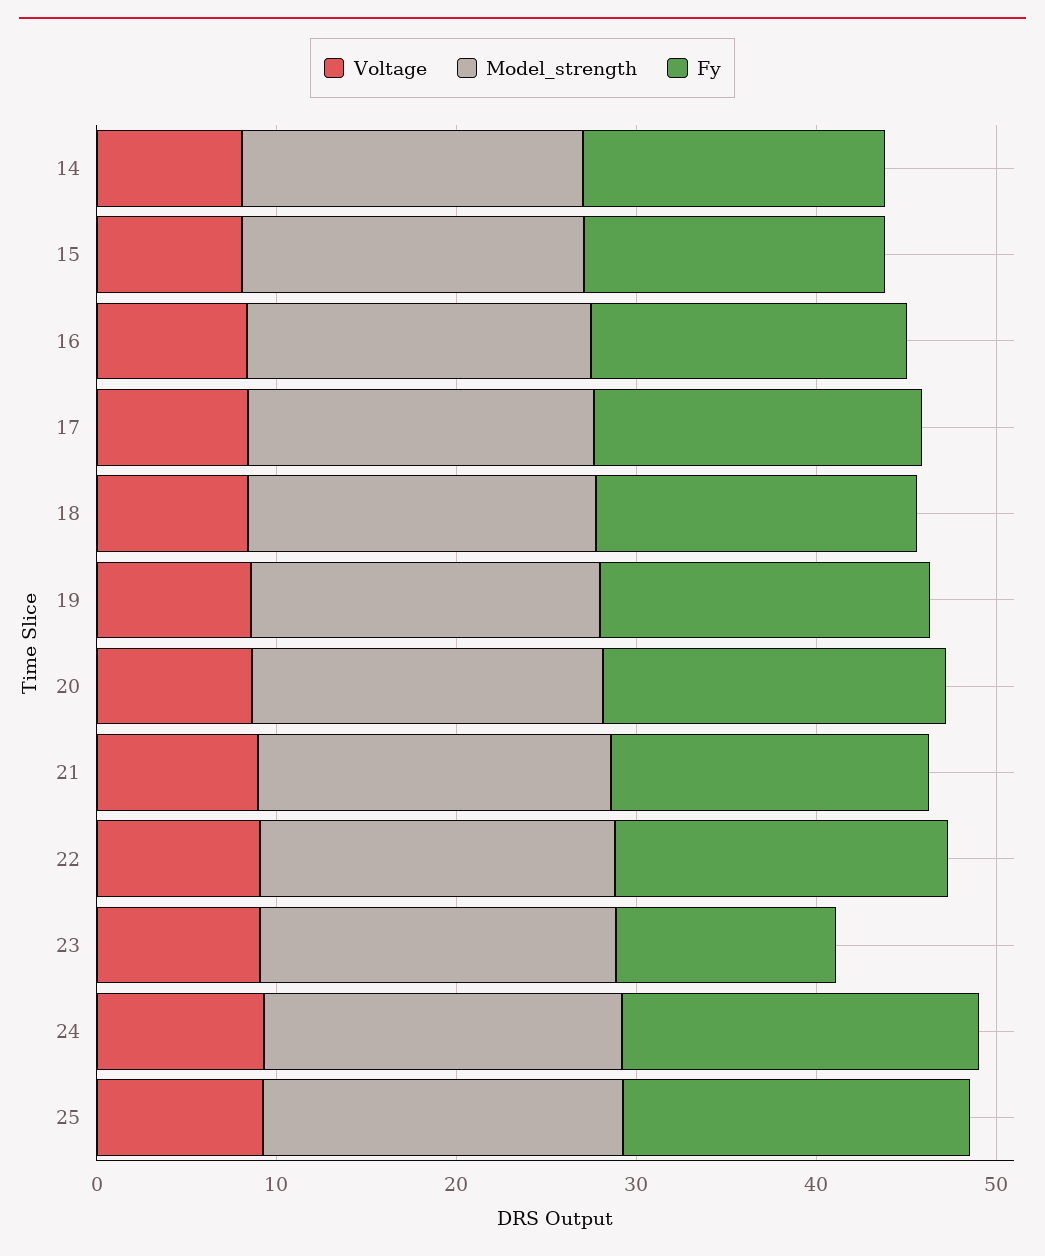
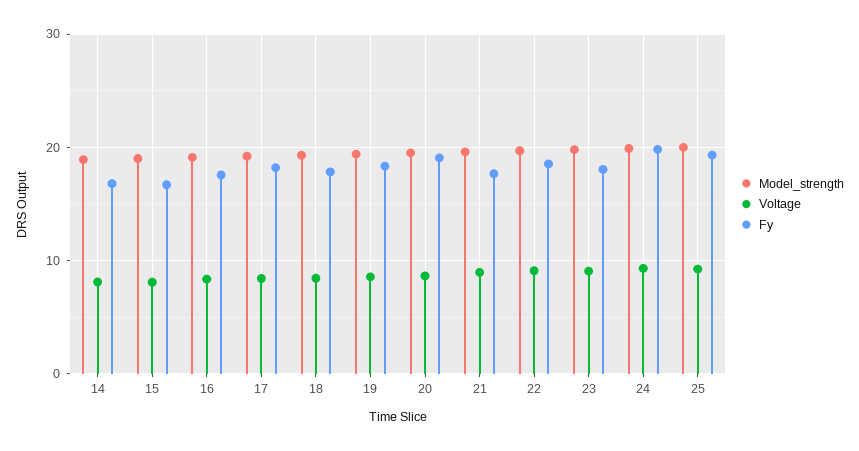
  {
    "Voltage": {
      "14": 8,
      "15": 8,
      "16": 8,
      "17": 8,
      "18": 8,
      "19": 9,
      "20": 9,
      "21": 9,
      "22": 9,
      "23": 9,
      "24": 9,
      "25": 9
    },
    "Model_strength": {
      "14": 19,
      "15": 19,
      "16": 19,
      "17": 19,
      "18": 19,
      "19": 19,
      "20": 20,
      "21": 20,
      "22": 20,
      "23": 20,
      "24": 20,
      "25": 20
    },
    "Fy": {
      "14": 17,
      "15": 17,
      "16": 18,
      "17": 18,
      "18": 18,
      "19": 18,
      "20": 19,
      "21": 18,
      "22": 19,
-     "23": 12,
+     "23": 18,
      "24": 20,
      "25": 19
    }
  }

